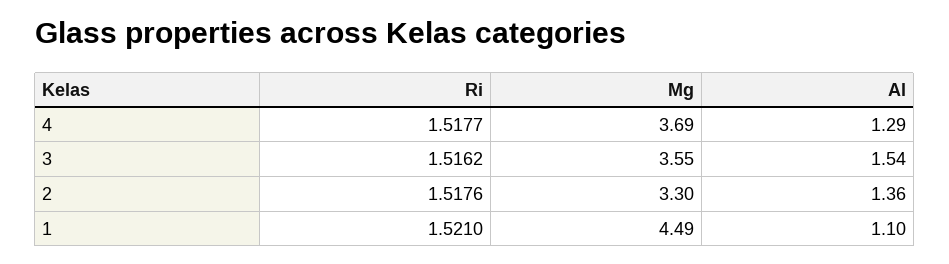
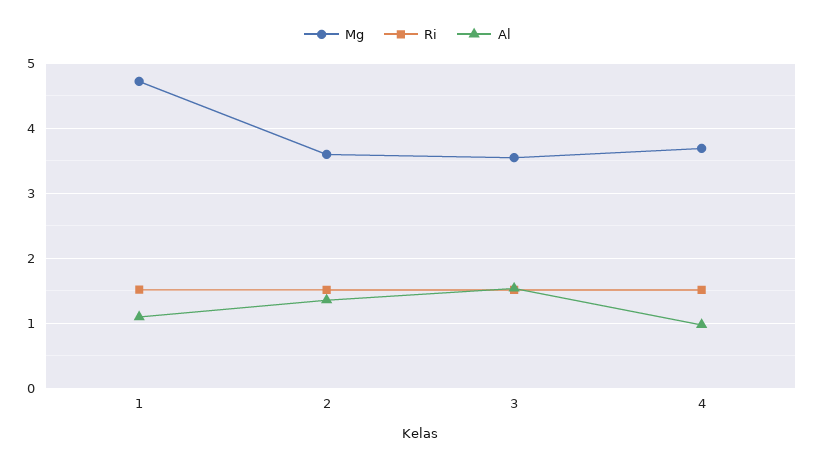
  {
    "Ri": {
      "4": 1.5177,
      "3": 1.5162,
      "2": 1.5176,
      "1": 1.521
    },
    "Mg": {
      "4": 3.69,
      "3": 3.55,
-     "2": 3.3,
+     "2": 3.6,
-     "1": 4.49
+     "1": 4.7
    },
    "Al": {
-     "4": 1.29,
+     "4": 1,
      "3": 1.54,
      "2": 1.36,
      "1": 1.1
    }
  }

